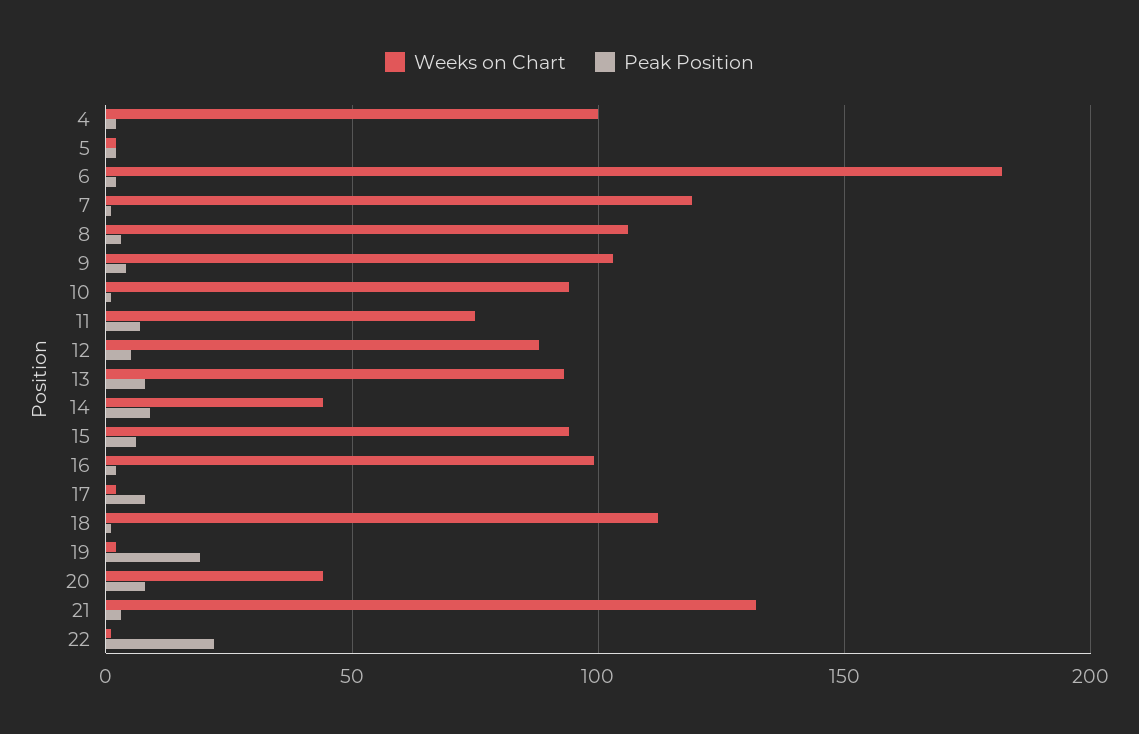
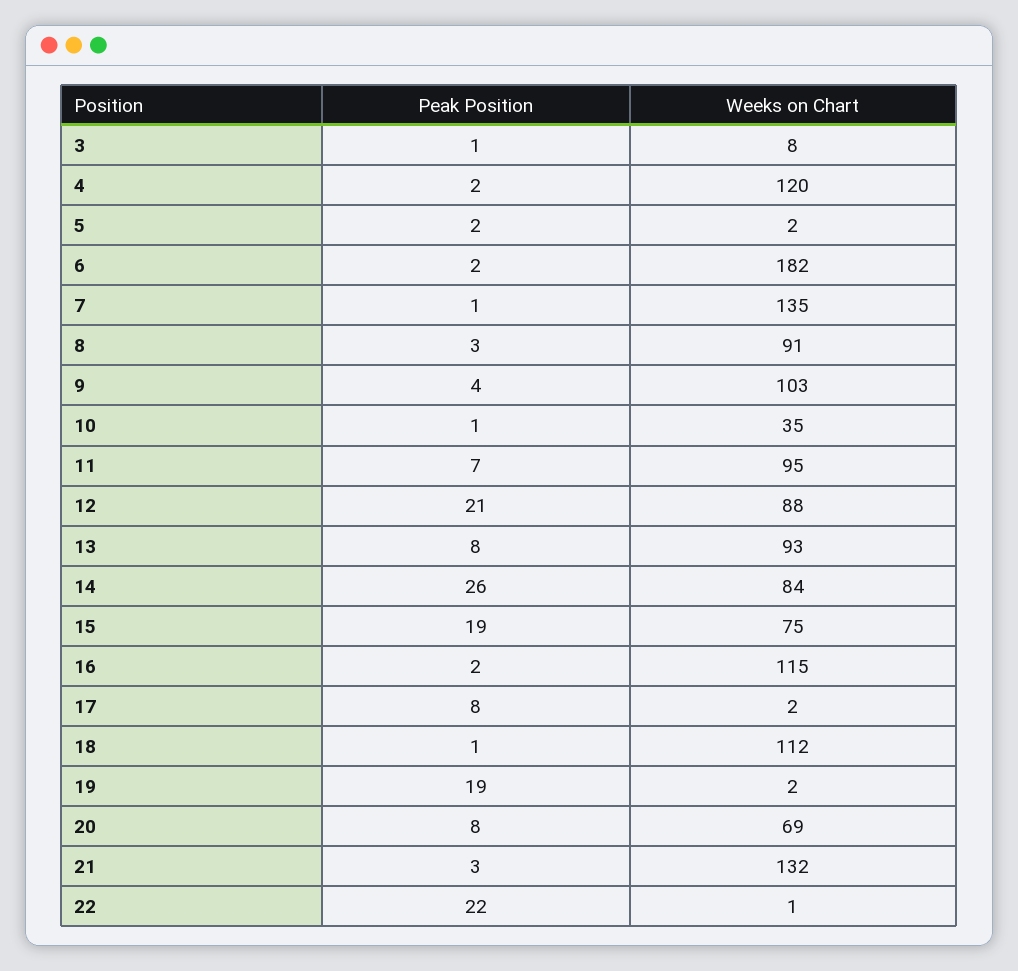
  {
    "Weeks on Chart": {
-     "4": 100,
+     "4": 120,
      "5": 2,
      "6": 182,
-     "7": 120,
+     "7": 135,
-     "8": 105,
+     "8": 91,
      "9": 103,
-     "10": 95,
+     "10": 35,
-     "11": 75,
+     "11": 95,
      "12": 88,
      "13": 93,
-     "14": 45,
+     "14": 84,
-     "15": 95,
+     "15": 75,
-     "16": 100,
+     "16": 115,
      "17": 2,
      "18": 112,
      "19": 2,
-     "20": 45,
+     "20": 69,
      "21": 132,
-     "22": 1
+     "22": 1,
+     "3": 8
    },
    "Peak Position": {
      "4": 2,
      "5": 2,
      "6": 2,
      "7": 1,
      "8": 3,
      "9": 4,
      "10": 1,
      "11": 7,
-     "12": 5,
+     "12": 21,
      "13": 8,
-     "14": 10,
+     "14": 26,
-     "15": 5,
+     "15": 19,
      "16": 2,
      "17": 8,
      "18": 1,
      "19": 19,
      "20": 8,
      "21": 3,
-     "22": 22
+     "22": 22,
+     "3": 1
    }
  }

